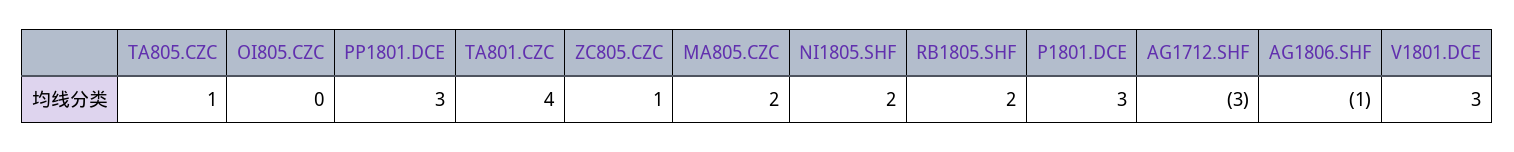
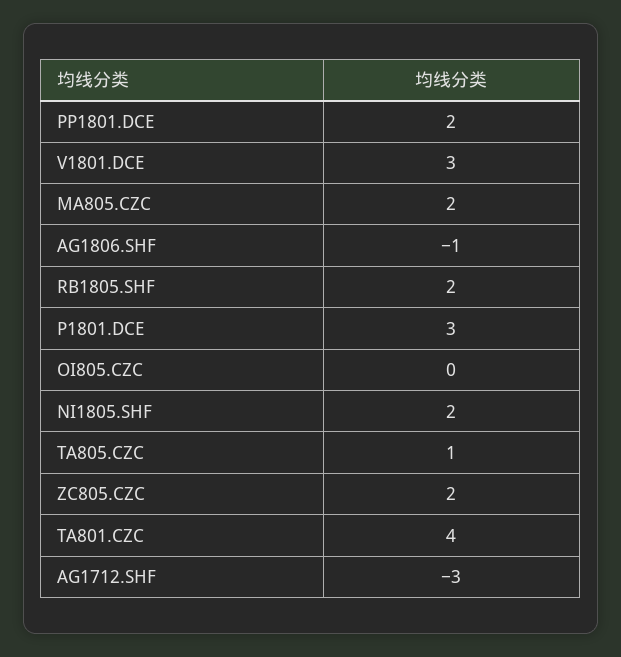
  {
    "TA805.CZC": 1,
    "OI805.CZC": 0,
-   "PP1801.DCE": 3,
+   "PP1801.DCE": 2,
    "TA801.CZC": 4,
-   "ZC805.CZC": 1,
+   "ZC805.CZC": 2,
    "MA805.CZC": 2,
    "NI1805.SHF": 2,
    "RB1805.SHF": 2,
    "P1801.DCE": 3,
    "AG1712.SHF": -3,
    "AG1806.SHF": -1,
    "V1801.DCE": 3
  }

